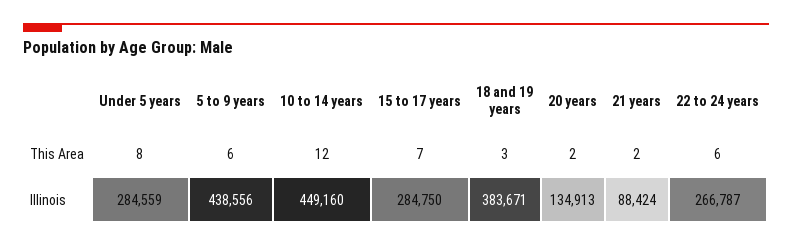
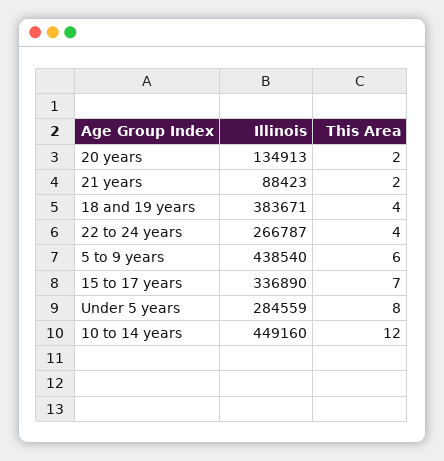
  {
    "Under 5 years": {
      "This Area": 8,
      "Illinois": 284559
    },
    "5 to 9 years": {
      "This Area": 6,
-     "Illinois": 438556
+     "Illinois": 438540
    },
    "10 to 14 years": {
      "This Area": 12,
      "Illinois": 449160
    },
    "15 to 17 years": {
      "This Area": 7,
-     "Illinois": 284750
+     "Illinois": 336890
    },
    "18 and 19 years": {
-     "This Area": 3,
+     "This Area": 4,
      "Illinois": 383671
    },
    "20 years": {
      "This Area": 2,
      "Illinois": 134913
    },
    "21 years": {
      "This Area": 2,
-     "Illinois": 88424
+     "Illinois": 88423
    },
    "22 to 24 years": {
-     "This Area": 6,
+     "This Area": 4,
      "Illinois": 266787
    }
  }

